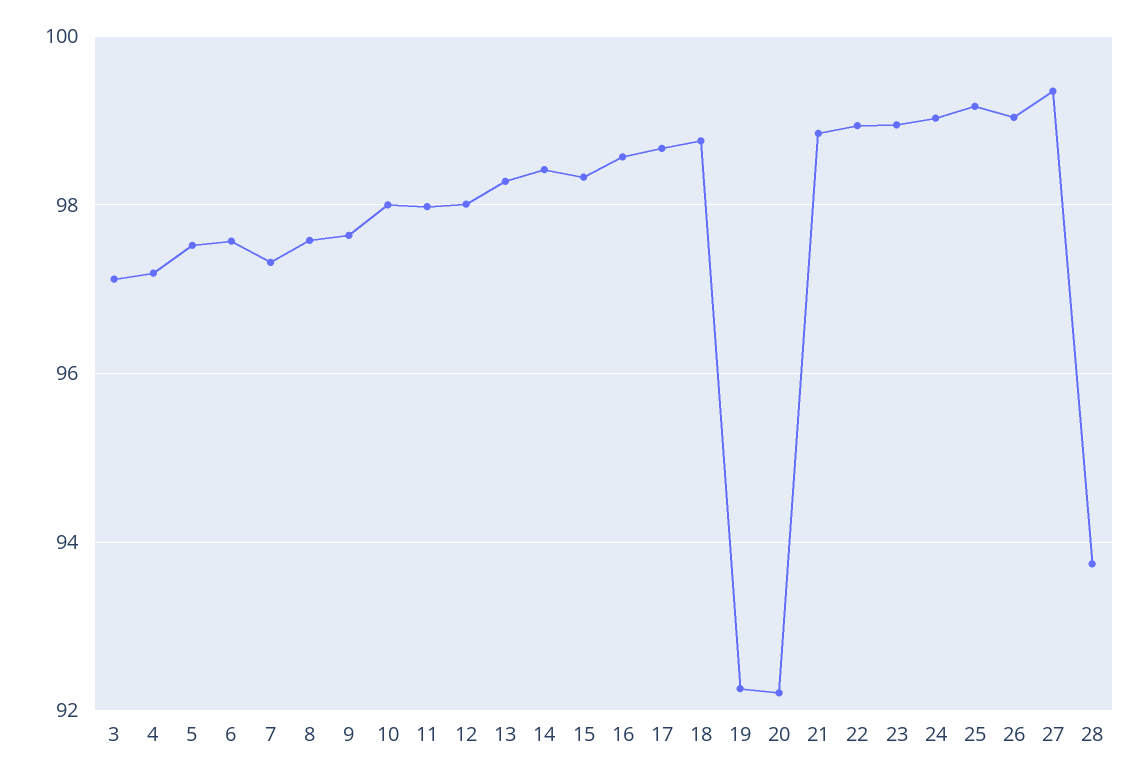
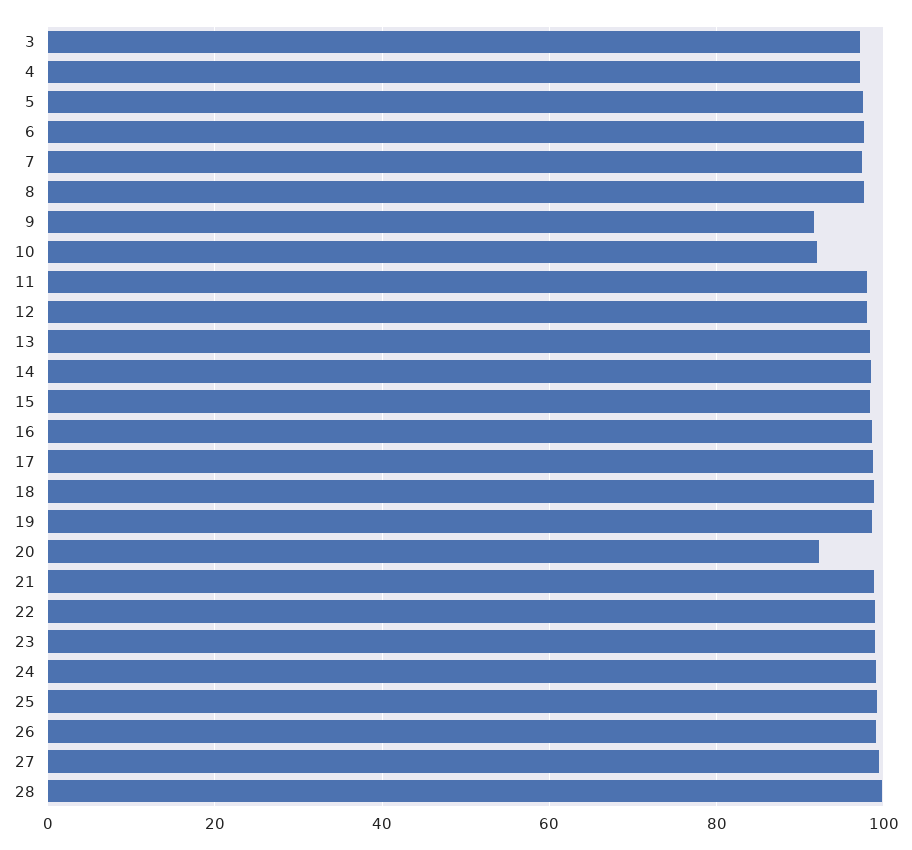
  {
    "3": 97.2,
    "4": 97.2,
    "5": 97.6,
    "6": 97.6,
    "7": 97.4,
    "8": 97.6,
-   "9": 97.6,
+   "9": 92,
-   "10": 98,
+   "10": 92,
    "11": 98,
    "12": 98,
    "13": 98.2,
    "14": 98.4,
    "15": 98.4,
    "16": 98.6,
    "17": 98.6,
    "18": 98.8,
-   "19": 92.2,
+   "19": 98,
    "20": 92.2,
    "21": 98.8,
    "22": 99,
    "23": 99,
    "24": 99,
    "25": 99.2,
    "26": 99,
    "27": 99.4,
-   "28": 93.8
+   "28": 100
  }

